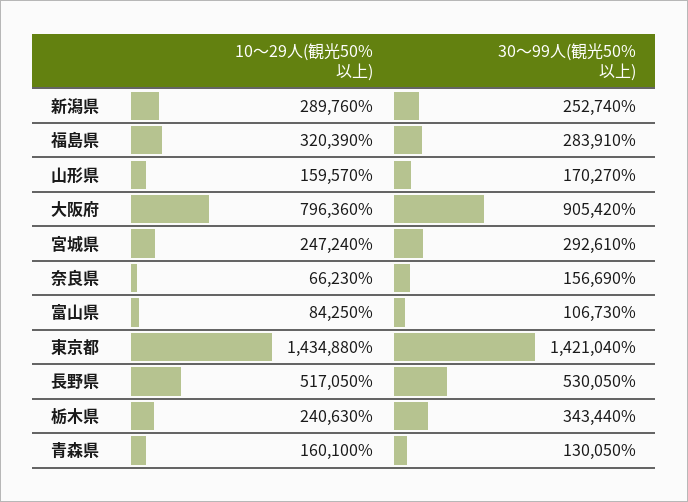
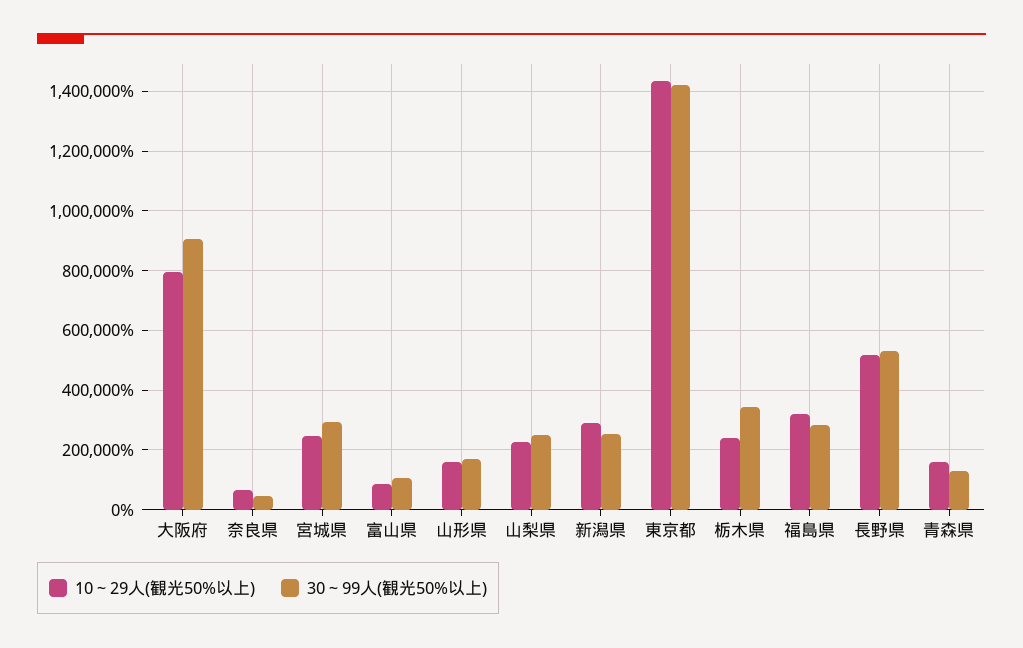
  {
    "10～29人(観光50%以上)": {
      "新潟県": 289760,
      "福島県": 320390,
      "山形県": 159570,
      "大阪府": 796360,
      "宮城県": 247240,
      "奈良県": 66230,
      "富山県": 84250,
      "東京都": 1434880,
      "長野県": 517050,
      "栃木県": 240630,
-     "青森県": 160100
+     "青森県": 160100,
+     "山梨県": 225000
    },
    "30～99人(観光50%以上)": {
      "新潟県": 252740,
      "福島県": 283910,
      "山形県": 170270,
      "大阪府": 905420,
      "宮城県": 292610,
-     "奈良県": 156690,
+     "奈良県": 50000,
      "富山県": 106730,
      "東京都": 1421040,
      "長野県": 530050,
      "栃木県": 343440,
-     "青森県": 130050
+     "青森県": 130050,
+     "山梨県": 250000
    }
  }

